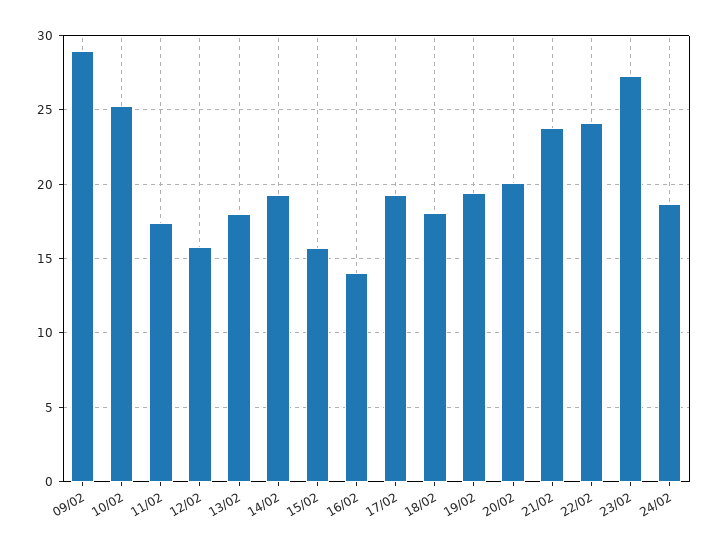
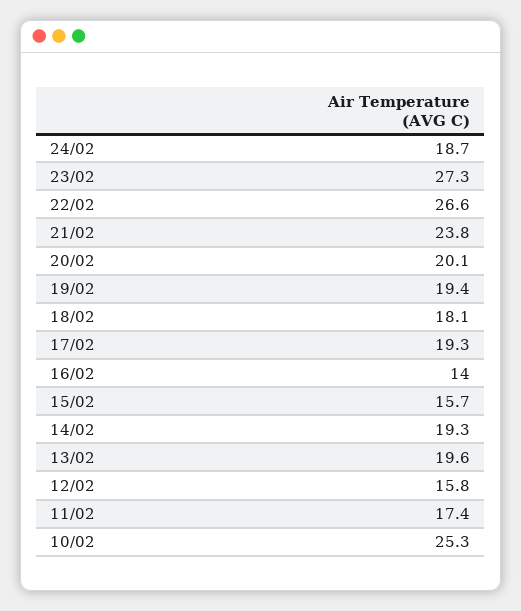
  {
-   "09/02": 29,
    "10/02": 25.3,
    "11/02": 17.4,
    "12/02": 15.8,
-   "13/02": 18,
+   "13/02": 19.6,
    "14/02": 19.3,
    "15/02": 15.7,
    "16/02": 14,
    "17/02": 19.3,
    "18/02": 18.1,
    "19/02": 19.4,
    "20/02": 20.1,
    "21/02": 23.8,
-   "22/02": 24,
+   "22/02": 26.6,
    "23/02": 27.3,
    "24/02": 18.7
  }

